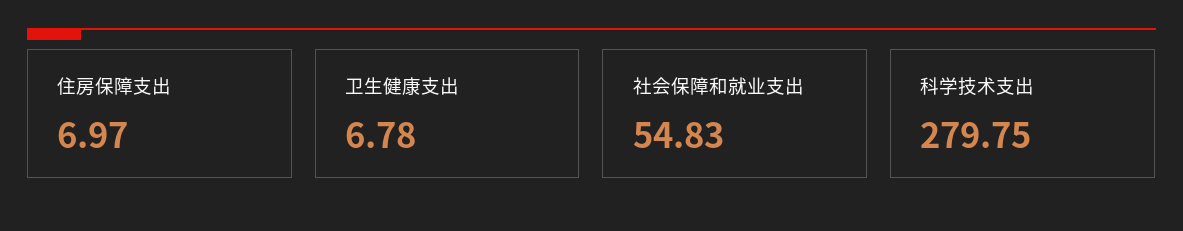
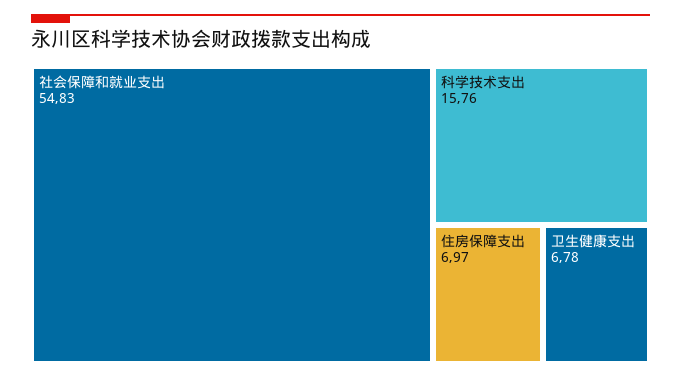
  {
    "住房保障支出": 6.97,
    "卫生健康支出": 6.78,
    "社会保障和就业支出": 54.83,
-   "科学技术支出": 279.75
+   "科学技术支出": 15.76
  }

